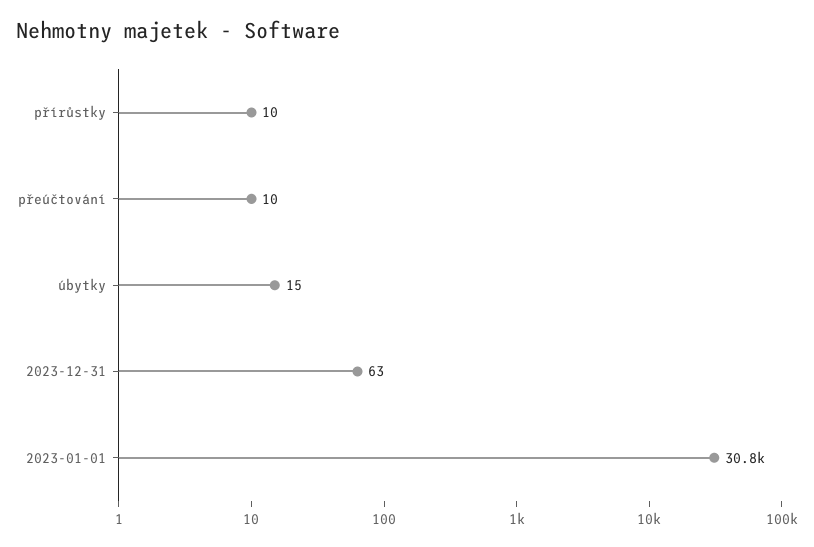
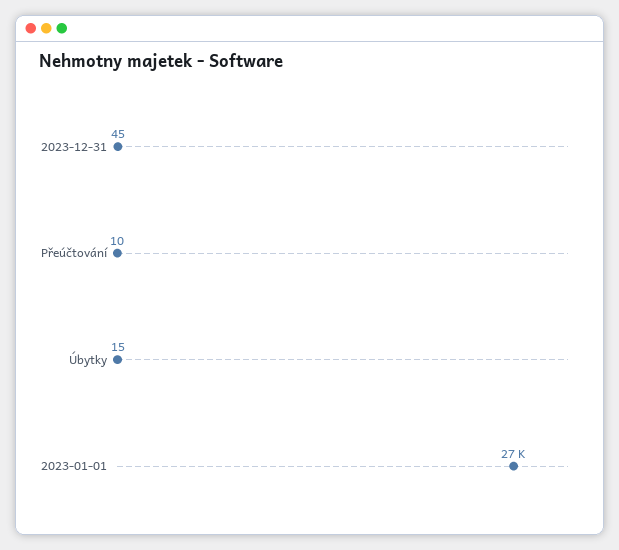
  {
-   "přírůstky": 10,
    "přeúčtování": 10,
    "úbytky": 15,
-   "2023-12-31": 63,
+   "2023-12-31": 45,
-   "2023-01-01": 30800
+   "2023-01-01": 27000
  }

